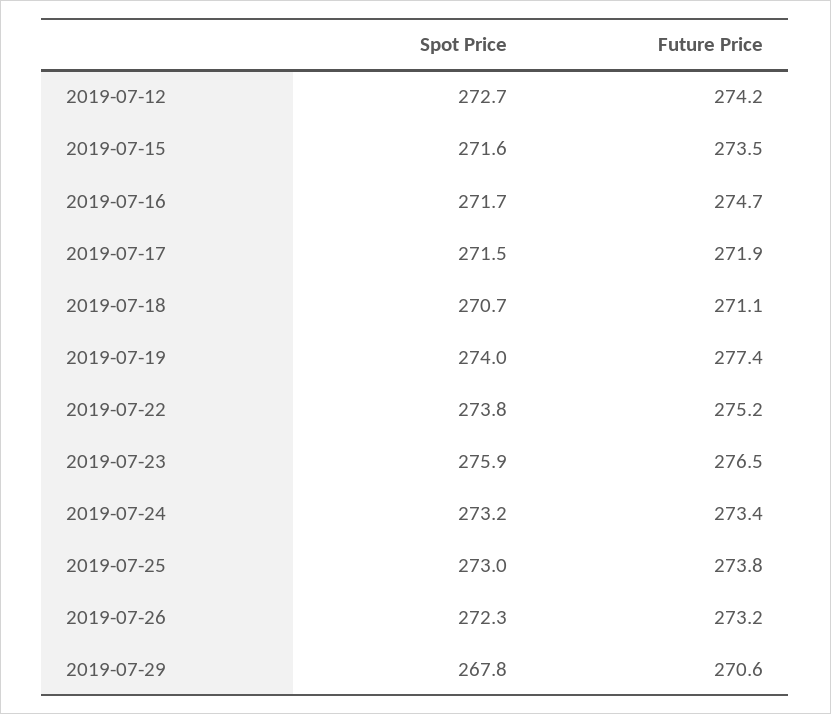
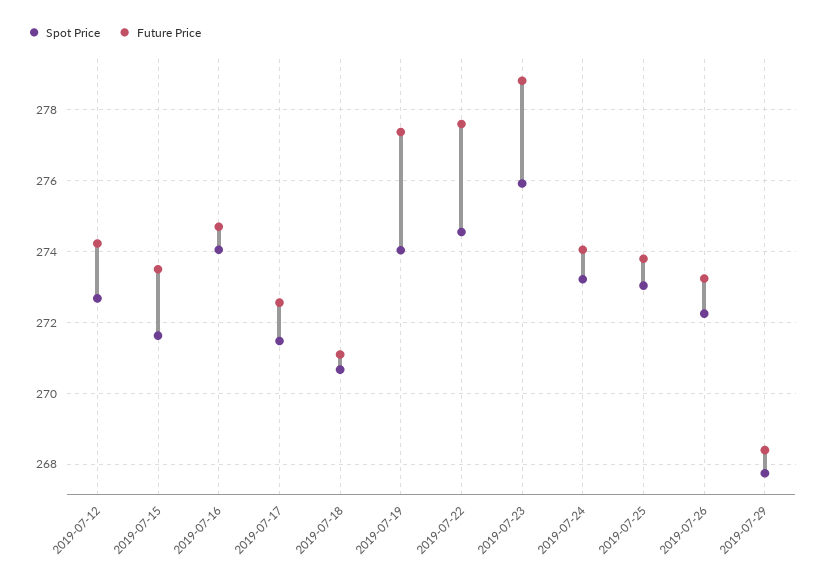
  {
    "Spot Price": {
      "2019-07-12": 272.7,
      "2019-07-15": 271.6,
-     "2019-07-16": 271.7,
+     "2019-07-16": 274,
      "2019-07-17": 271.5,
      "2019-07-18": 270.7,
      "2019-07-19": 274,
-     "2019-07-22": 273.8,
+     "2019-07-22": 274.6,
      "2019-07-23": 275.9,
      "2019-07-24": 273.2,
      "2019-07-25": 273,
      "2019-07-26": 272.3,
      "2019-07-29": 267.8
    },
    "Future Price": {
      "2019-07-12": 274.2,
      "2019-07-15": 273.5,
      "2019-07-16": 274.7,
-     "2019-07-17": 271.9,
+     "2019-07-17": 272.6,
      "2019-07-18": 271.1,
      "2019-07-19": 277.4,
-     "2019-07-22": 275.2,
+     "2019-07-22": 277.6,
-     "2019-07-23": 276.5,
+     "2019-07-23": 278.8,
-     "2019-07-24": 273.4,
+     "2019-07-24": 274,
      "2019-07-25": 273.8,
      "2019-07-26": 273.2,
-     "2019-07-29": 270.6
+     "2019-07-29": 268.4
    }
  }

